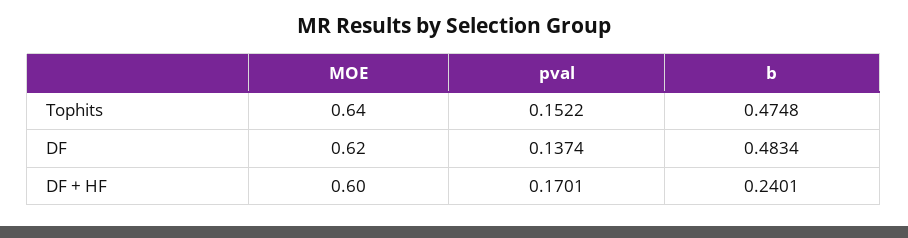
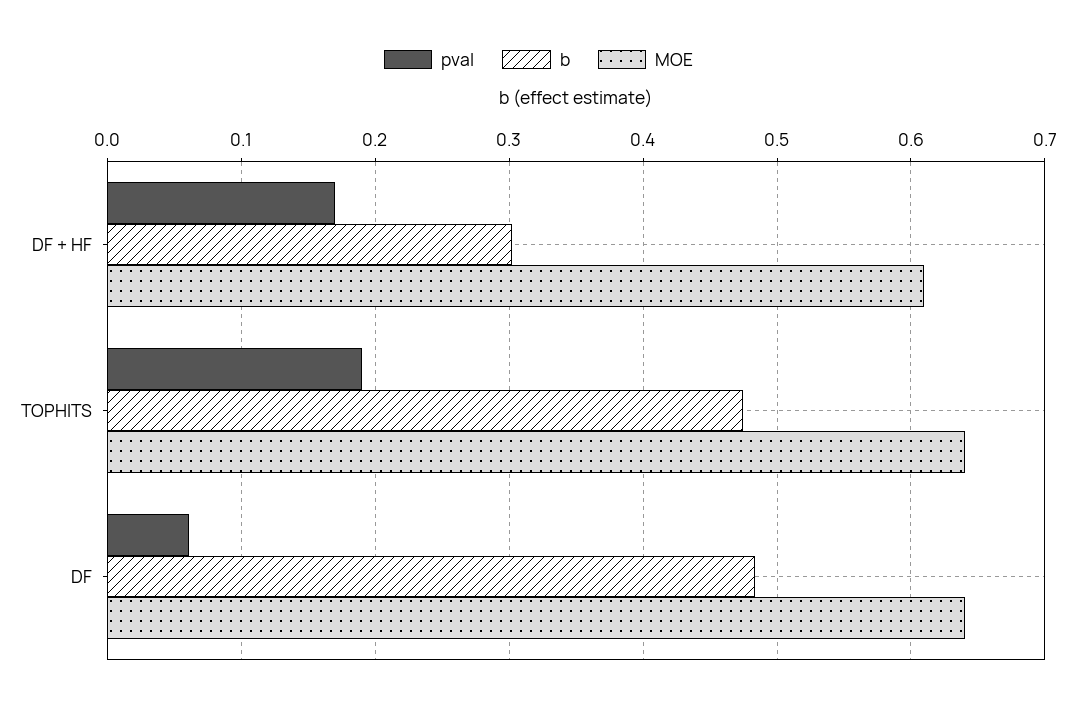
  {
    "MOE": {
      "Tophits": 0.64,
-     "DF": 0.62,
+     "DF": 0.64,
-     "DF + HF": 0.6
+     "DF + HF": 0.61
    },
    "pval": {
-     "Tophits": 0.1522,
+     "Tophits": 0.19,
-     "DF": 0.1374,
+     "DF": 0.06,
      "DF + HF": 0.1701
    },
    "b": {
      "Tophits": 0.4748,
      "DF": 0.4834,
-     "DF + HF": 0.2401
+     "DF + HF": 0.3
    }
  }

